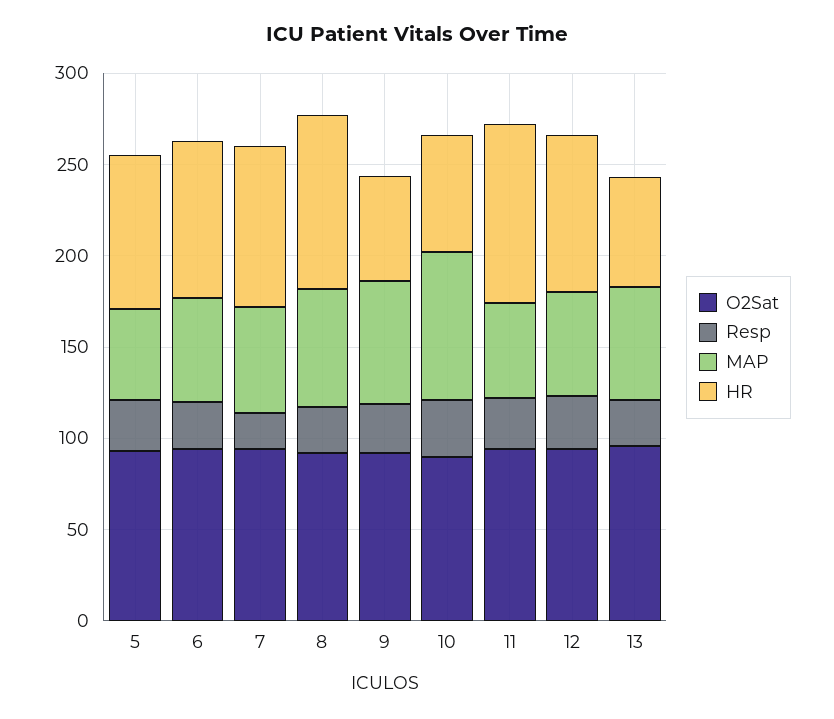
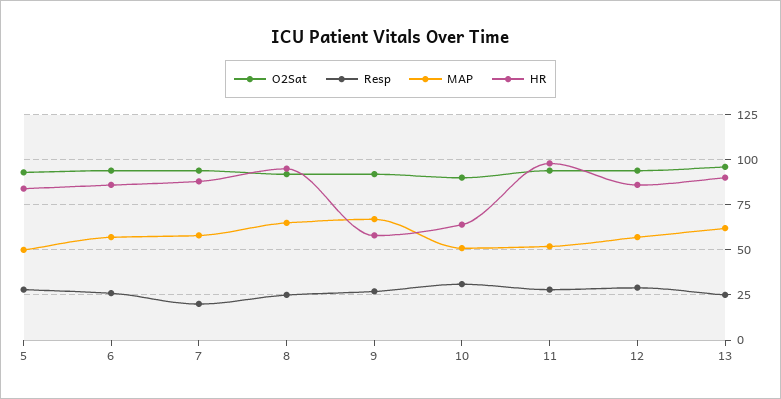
  {
    "O2Sat": {
      "5": 95,
      "6": 95,
      "7": 95,
      "8": 90,
      "9": 90,
      "10": 90,
      "11": 95,
      "12": 95,
      "13": 95
    },
    "Resp": {
      "5": 30,
      "6": 25,
      "7": 20,
      "8": 25,
      "9": 25,
      "10": 30,
      "11": 30,
      "12": 30,
      "13": 25
    },
    "MAP": {
      "5": 50,
      "6": 55,
      "7": 60,
      "8": 65,
      "9": 65,
-     "10": 80,
+     "10": 50,
      "11": 50,
      "12": 55,
      "13": 60
    },
    "HR": {
      "5": 85,
      "6": 85,
      "7": 90,
      "8": 95,
      "9": 60,
      "10": 65,
      "11": 100,
      "12": 85,
-     "13": 60
+     "13": 90
    }
  }

